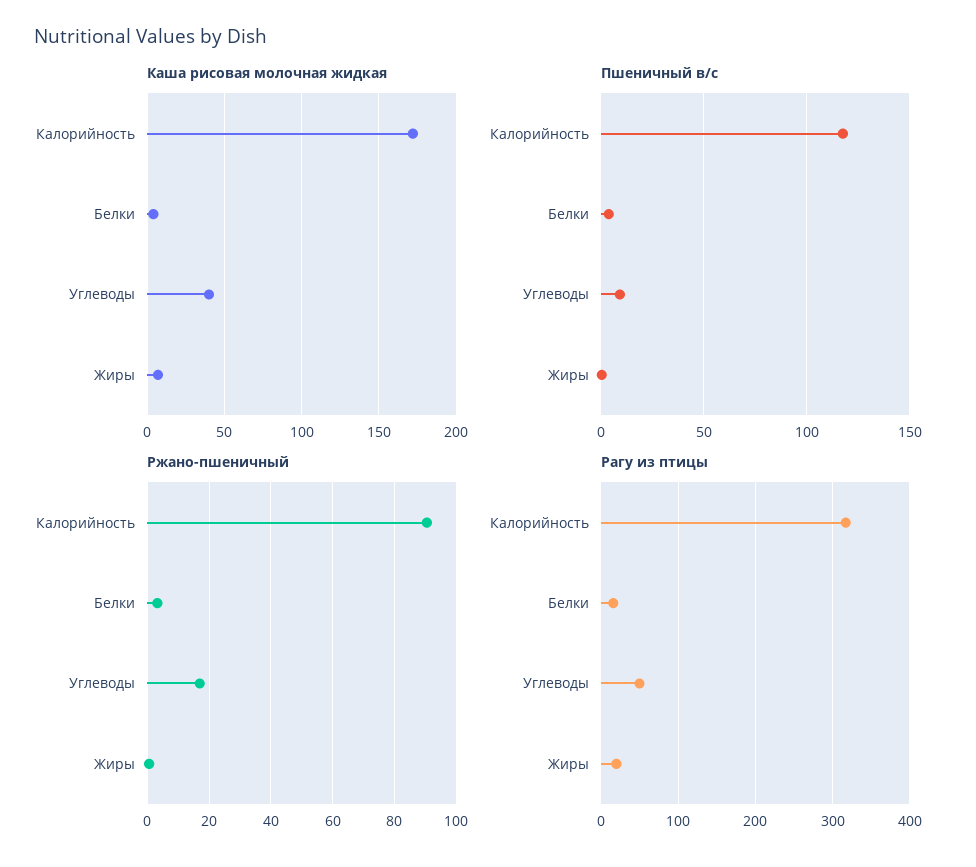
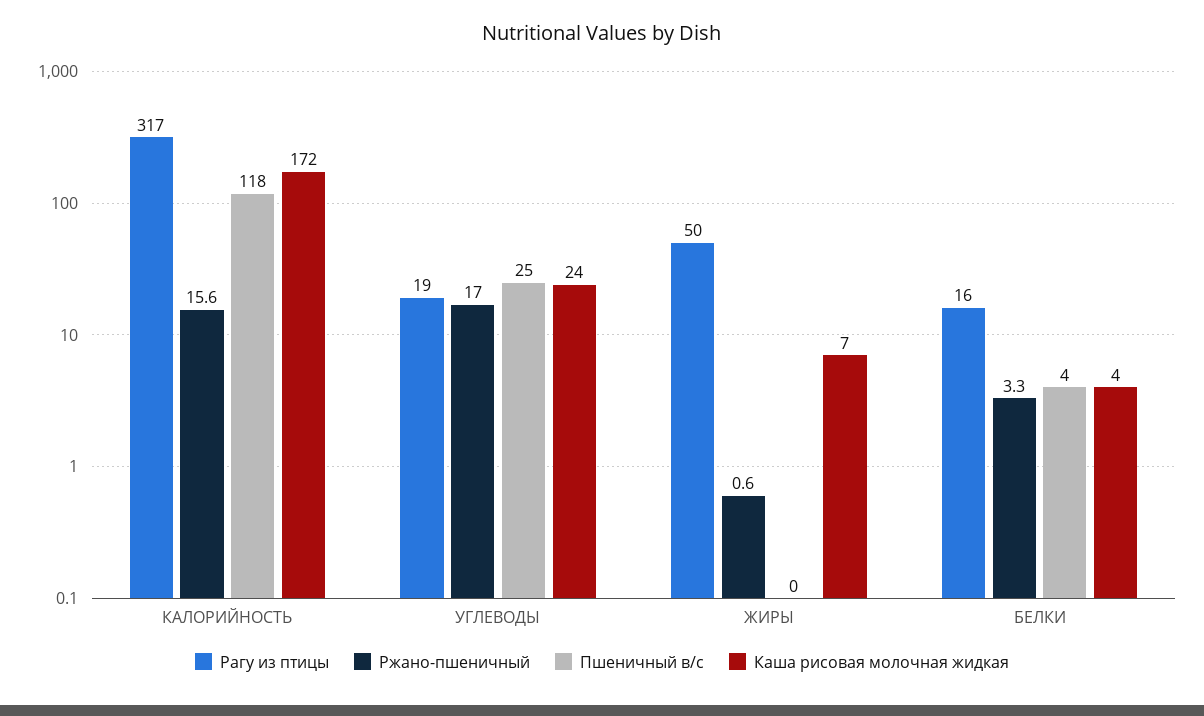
  {
    "Каша рисовая молочная жидкая": {
      "Калорийность": 172,
      "Белки": 4,
-     "Углеводы": 40,
+     "Углеводы": 24,
      "Жиры": 7
    },
    "Пшеничный в/с": {
      "Калорийность": 118,
      "Белки": 4,
-     "Углеводы": 10,
+     "Углеводы": 25,
      "Жиры": 0
    },
    "Ржано-пшеничный": {
-     "Калорийность": 90,
+     "Калорийность": 15.6,
      "Белки": 3.3,
      "Углеводы": 17,
      "Жиры": 0.6
    },
    "Рагу из птицы": {
      "Калорийность": 317,
      "Белки": 16,
-     "Углеводы": 50,
+     "Углеводы": 19,
-     "Жиры": 20
+     "Жиры": 50
    }
  }

